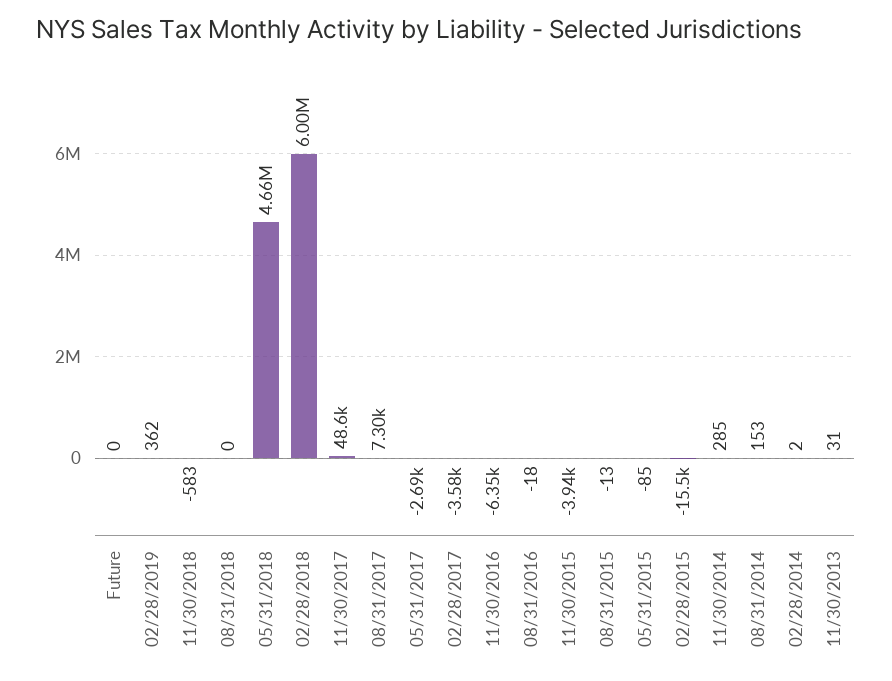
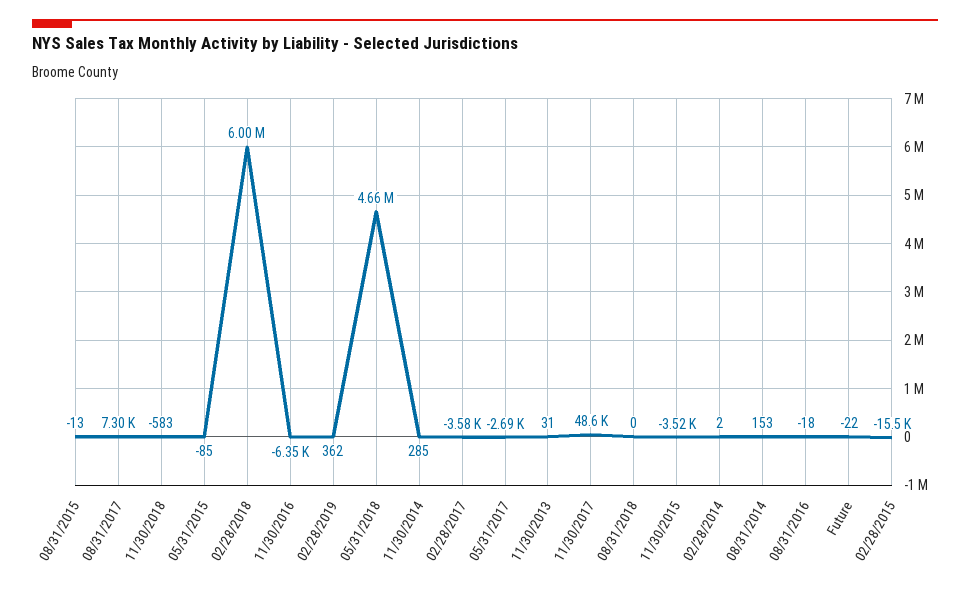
  {
-   "Future": 0,
+   "Future": -22,
    "02/28/2019": 362,
    "11/30/2018": -583,
    "08/31/2018": 0,
    "05/31/2018": 4660000,
    "02/28/2018": 6000000,
    "11/30/2017": 48600,
    "08/31/2017": 7300,
    "05/31/2017": -2690,
    "02/28/2017": -3580,
    "11/30/2016": -6350,
    "08/31/2016": -18,
-   "11/30/2015": -3940,
+   "11/30/2015": -3520,
    "08/31/2015": -13,
    "05/31/2015": -85,
    "02/28/2015": -15500,
    "11/30/2014": 285,
    "08/31/2014": 153,
    "02/28/2014": 2,
    "11/30/2013": 31
  }

